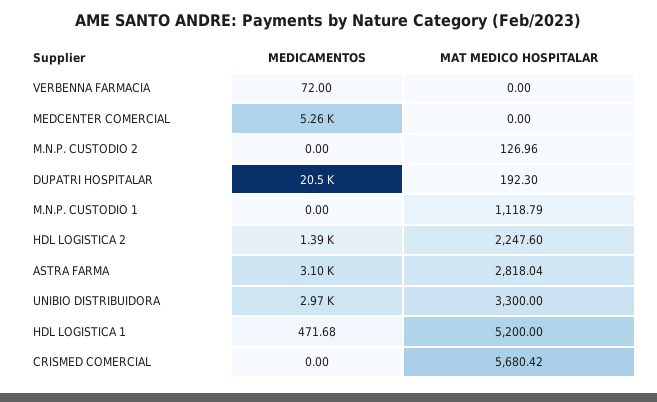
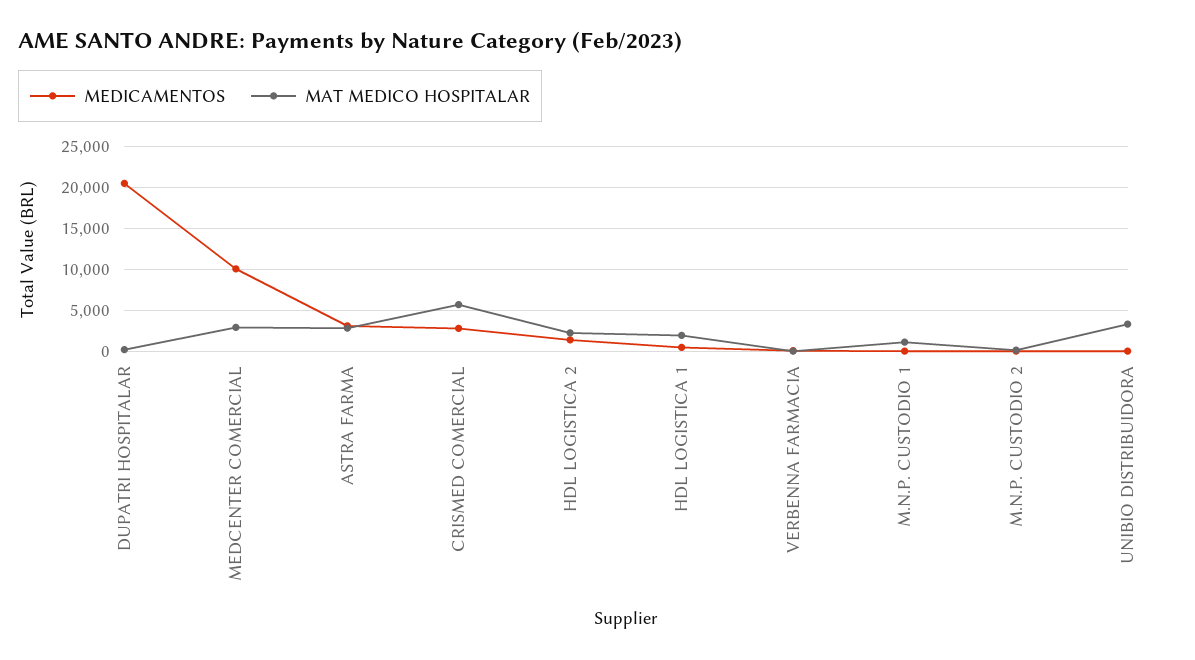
  {
    "MEDICAMENTOS": {
      "VERBENNA FARMACIA": 72,
-     "MEDCENTER COMERCIAL": 5260,
+     "MEDCENTER COMERCIAL": 10000,
      "M.N.P. CUSTODIO 2": 0,
      "DUPATRI HOSPITALAR": 20500,
      "M.N.P. CUSTODIO 1": 0,
      "HDL LOGISTICA 2": 1390,
      "ASTRA FARMA": 3100,
-     "UNIBIO DISTRIBUIDORA": 2970,
+     "UNIBIO DISTRIBUIDORA": 0,
      "HDL LOGISTICA 1": 471.68,
-     "CRISMED COMERCIAL": 0
+     "CRISMED COMERCIAL": 3000
    },
    "MAT MEDICO HOSPITALAR": {
      "VERBENNA FARMACIA": 0,
-     "MEDCENTER COMERCIAL": 0,
+     "MEDCENTER COMERCIAL": 3000,
      "M.N.P. CUSTODIO 2": 126.96,
      "DUPATRI HOSPITALAR": 192.3,
      "M.N.P. CUSTODIO 1": 1118.79,
      "HDL LOGISTICA 2": 2247.6,
      "ASTRA FARMA": 2818.04,
      "UNIBIO DISTRIBUIDORA": 3300,
-     "HDL LOGISTICA 1": 5200,
+     "HDL LOGISTICA 1": 2000,
      "CRISMED COMERCIAL": 5680.42
    }
  }

